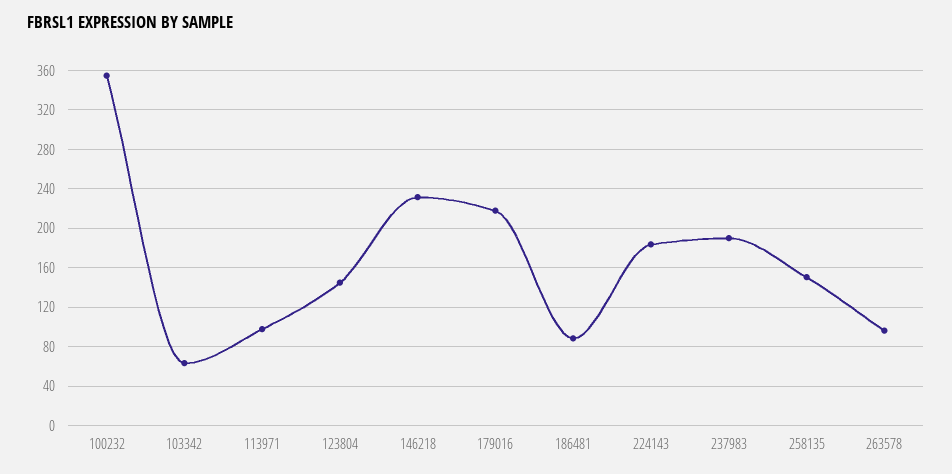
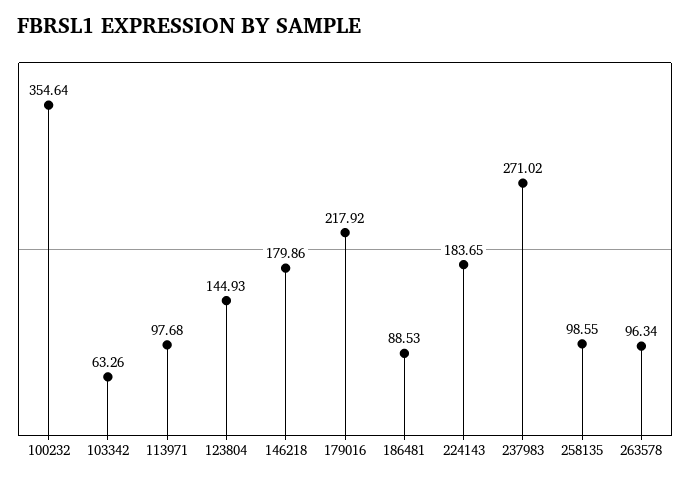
  {
    "100232": 354.64,
    "103342": 63.26,
    "113971": 97.68,
    "123804": 144.93,
-   "146218": 230,
+   "146218": 179.86,
    "179016": 217.92,
    "186481": 88.53,
    "224143": 183.65,
-   "237983": 190,
+   "237983": 271.02,
-   "258135": 150,
+   "258135": 98.55,
    "263578": 96.34
  }

